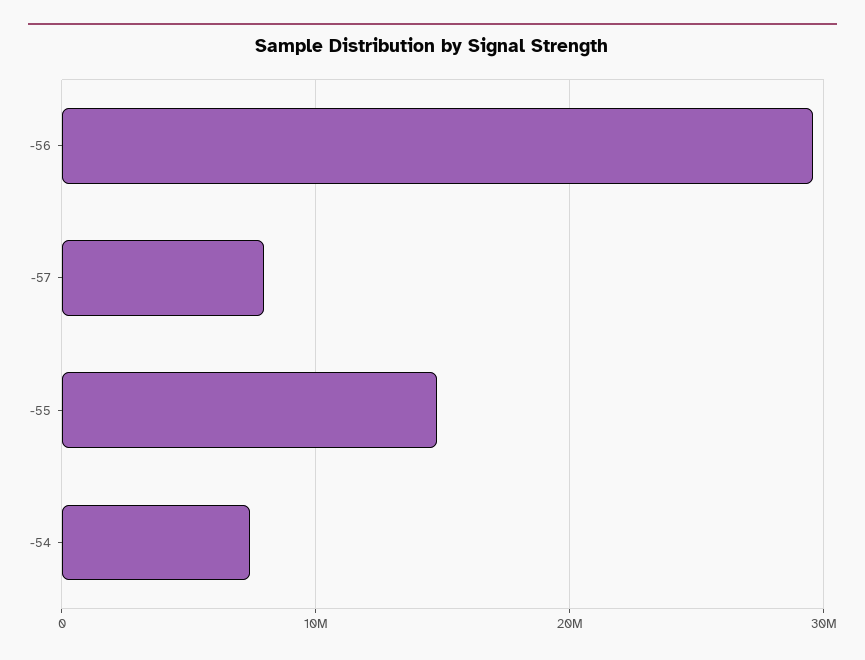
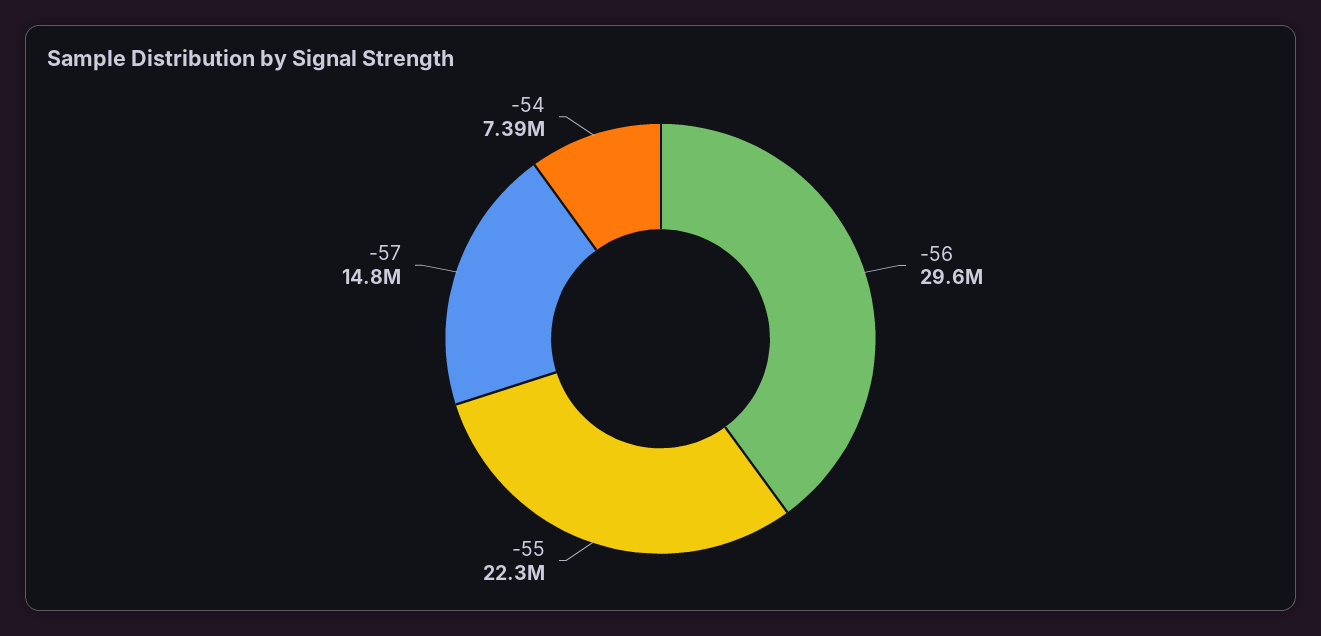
  {
    "-56": 29600000,
-   "-57": 8000000,
+   "-57": 14800000,
-   "-55": 15000000,
+   "-55": 22300000,
    "-54": 7390000
  }

